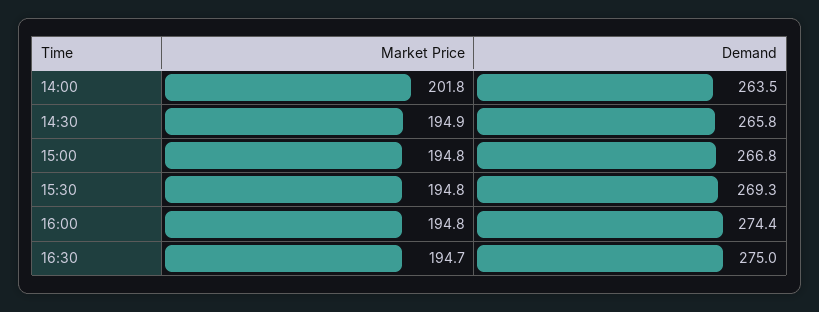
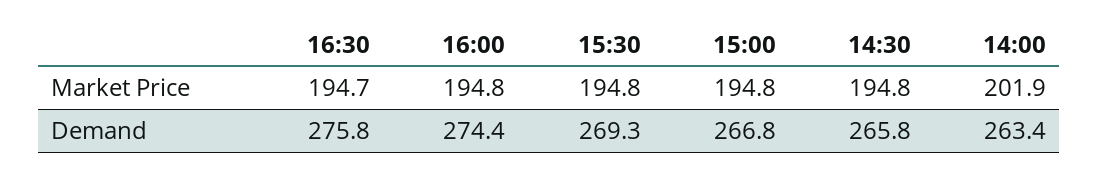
  {
    "Market Price": {
-     "14:00": 201.8,
+     "14:00": 201.9,
-     "14:30": 194.9,
+     "14:30": 194.8,
      "15:00": 194.8,
      "15:30": 194.8,
      "16:00": 194.8,
      "16:30": 194.7
    },
    "Demand": {
-     "14:00": 263.5,
+     "14:00": 263.4,
      "14:30": 265.8,
      "15:00": 266.8,
      "15:30": 269.3,
      "16:00": 274.4,
-     "16:30": 275
+     "16:30": 275.8
    }
  }

